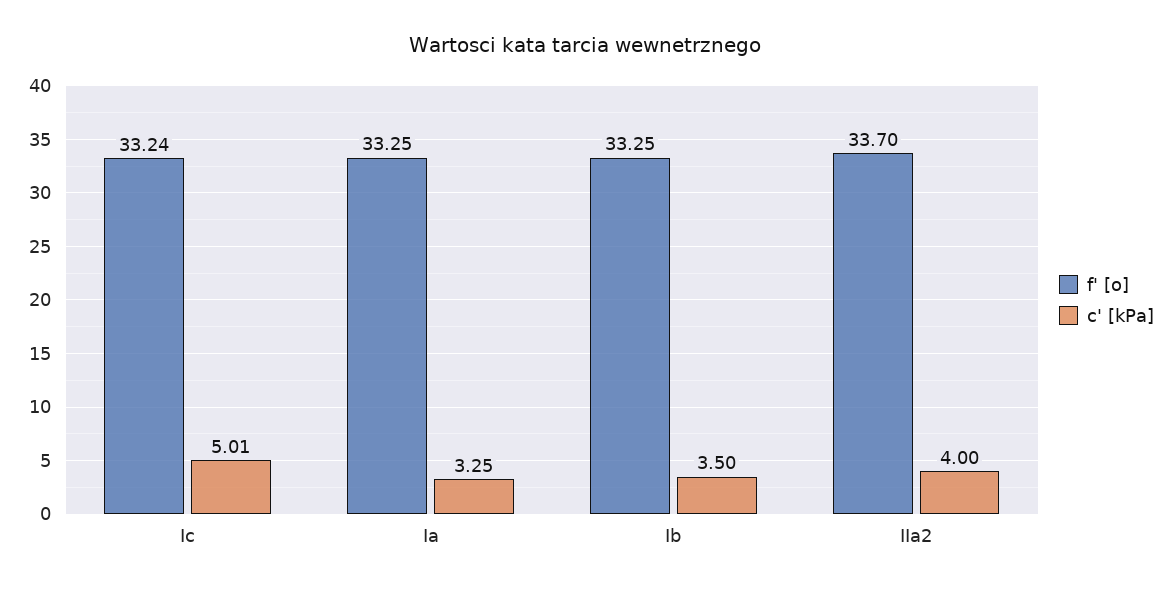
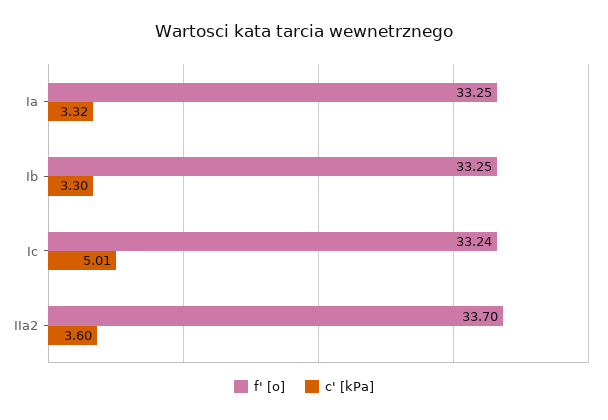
  {
    "f' [o]": {
      "Ic": 33.24,
      "Ia": 33.25,
      "Ib": 33.25,
      "IIa2": 33.7
    },
    "c' [kPa]": {
      "Ic": 5.01,
-     "Ia": 3.25,
+     "Ia": 3.32,
-     "Ib": 3.5,
+     "Ib": 3.3,
-     "IIa2": 4
+     "IIa2": 3.6
    }
  }

